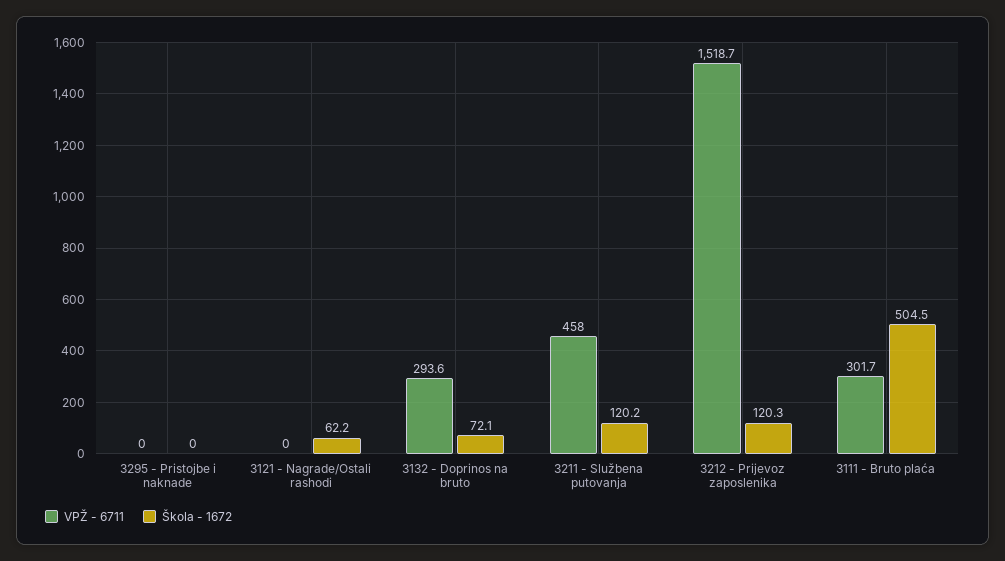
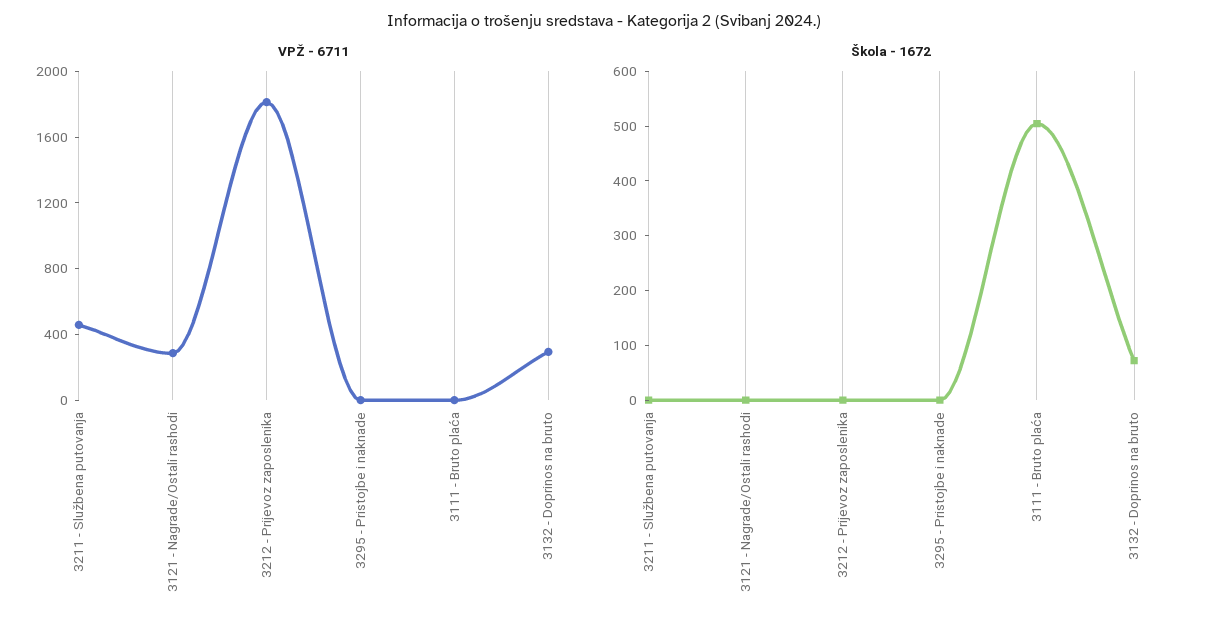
  {
    "VPŽ - 6711": {
      "3295 - Pristojbe i naknade": 0,
-     "3121 - Nagrade/Ostali rashodi": 0,
+     "3121 - Nagrade/Ostali rashodi": 300,
      "3132 - Doprinos na bruto": 293.6,
      "3211 - Službena putovanja": 458,
-     "3212 - Prijevoz zaposlenika": 1518.7,
+     "3212 - Prijevoz zaposlenika": 1800,
-     "3111 - Bruto plaća": 301.7
+     "3111 - Bruto plaća": 0
    },
    "Škola - 1672": {
      "3295 - Pristojbe i naknade": 0,
-     "3121 - Nagrade/Ostali rashodi": 62.2,
+     "3121 - Nagrade/Ostali rashodi": 0,
      "3132 - Doprinos na bruto": 72.1,
-     "3211 - Službena putovanja": 120.2,
+     "3211 - Službena putovanja": 0,
-     "3212 - Prijevoz zaposlenika": 120.3,
+     "3212 - Prijevoz zaposlenika": 0,
      "3111 - Bruto plaća": 504.5
    }
  }

